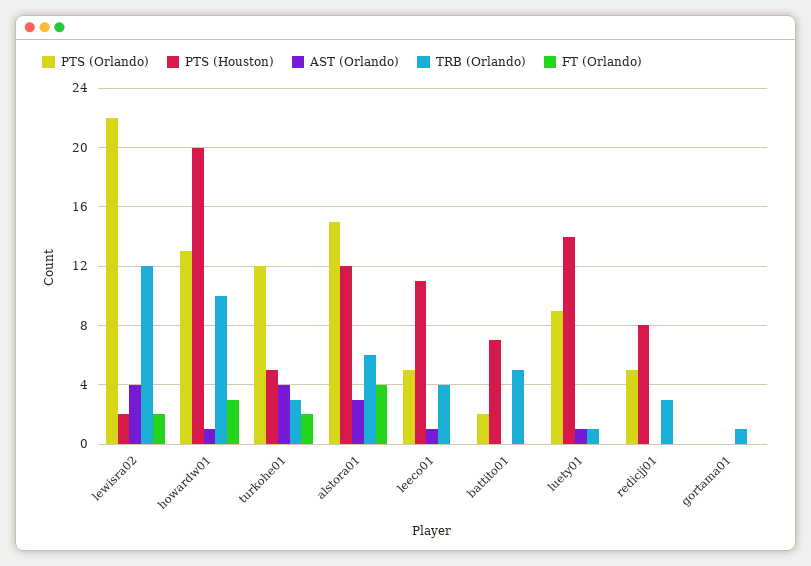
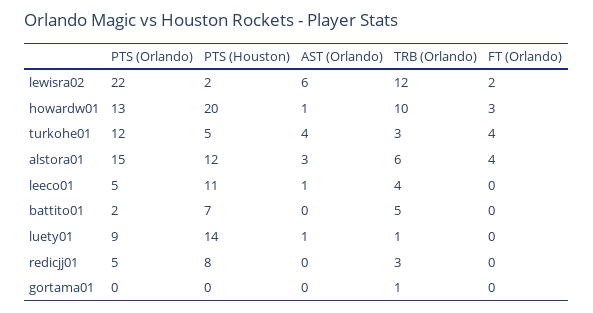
  {
    "PTS (Orlando)": {
      "lewisra02": 22,
      "howardw01": 13,
      "turkohe01": 12,
      "alstora01": 15,
      "leeco01": 5,
      "battito01": 2,
      "luety01": 9,
      "redicjj01": 5,
      "gortama01": 0
    },
    "PTS (Houston)": {
      "lewisra02": 2,
      "howardw01": 20,
      "turkohe01": 5,
      "alstora01": 12,
      "leeco01": 11,
      "battito01": 7,
      "luety01": 14,
      "redicjj01": 8,
      "gortama01": 0
    },
    "AST (Orlando)": {
-     "lewisra02": 4,
+     "lewisra02": 6,
      "howardw01": 1,
      "turkohe01": 4,
      "alstora01": 3,
      "leeco01": 1,
      "battito01": 0,
      "luety01": 1,
      "redicjj01": 0,
      "gortama01": 0
    },
    "TRB (Orlando)": {
      "lewisra02": 12,
      "howardw01": 10,
      "turkohe01": 3,
      "alstora01": 6,
      "leeco01": 4,
      "battito01": 5,
      "luety01": 1,
      "redicjj01": 3,
      "gortama01": 1
    },
    "FT (Orlando)": {
      "lewisra02": 2,
      "howardw01": 3,
-     "turkohe01": 2,
+     "turkohe01": 4,
      "alstora01": 4,
      "leeco01": 0,
      "battito01": 0,
      "luety01": 0,
      "redicjj01": 0,
      "gortama01": 0
    }
  }

